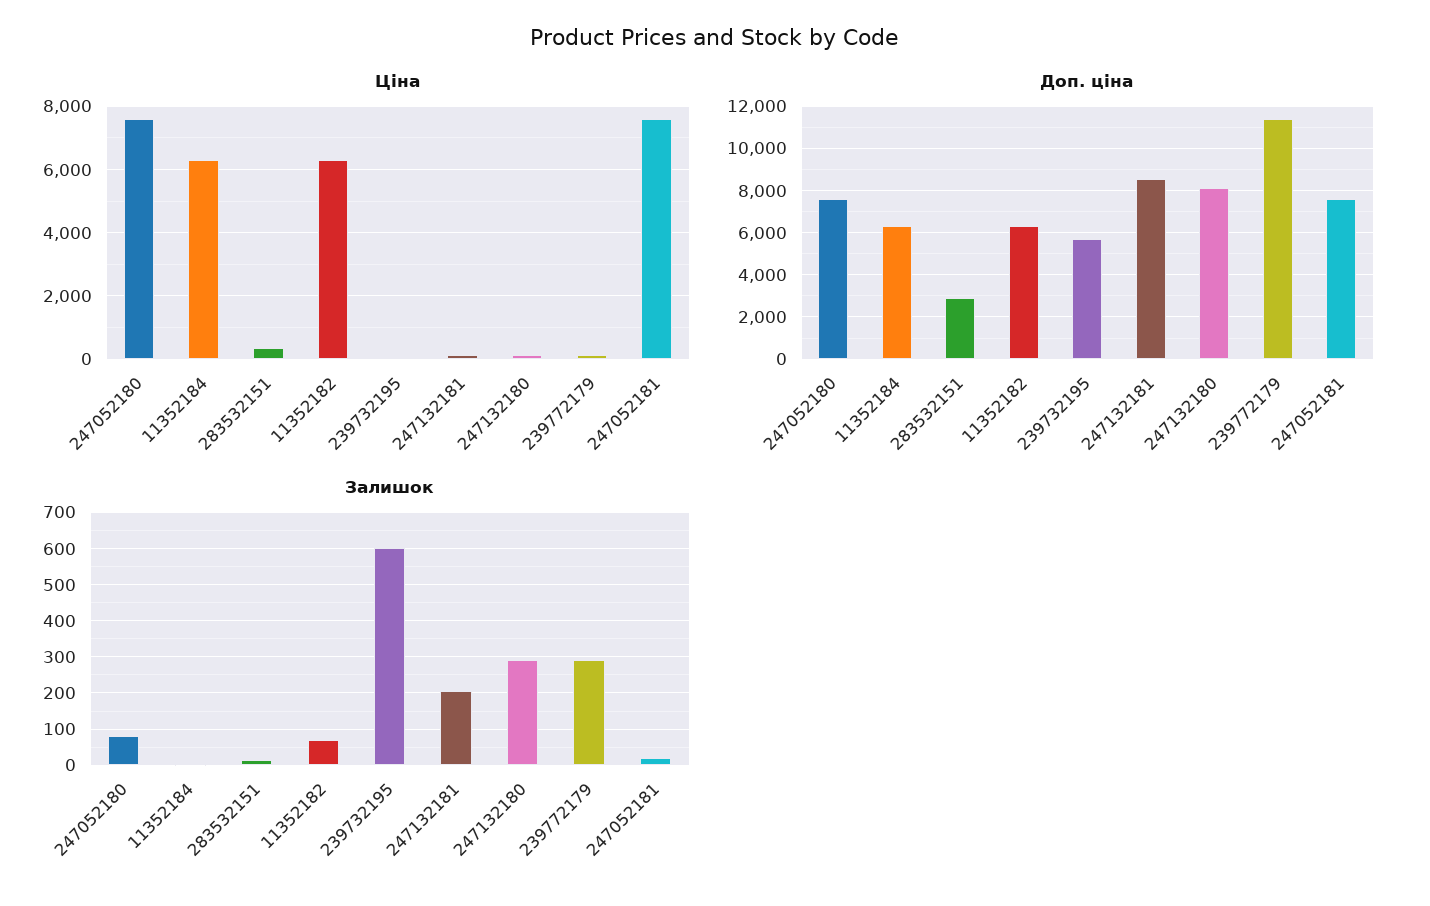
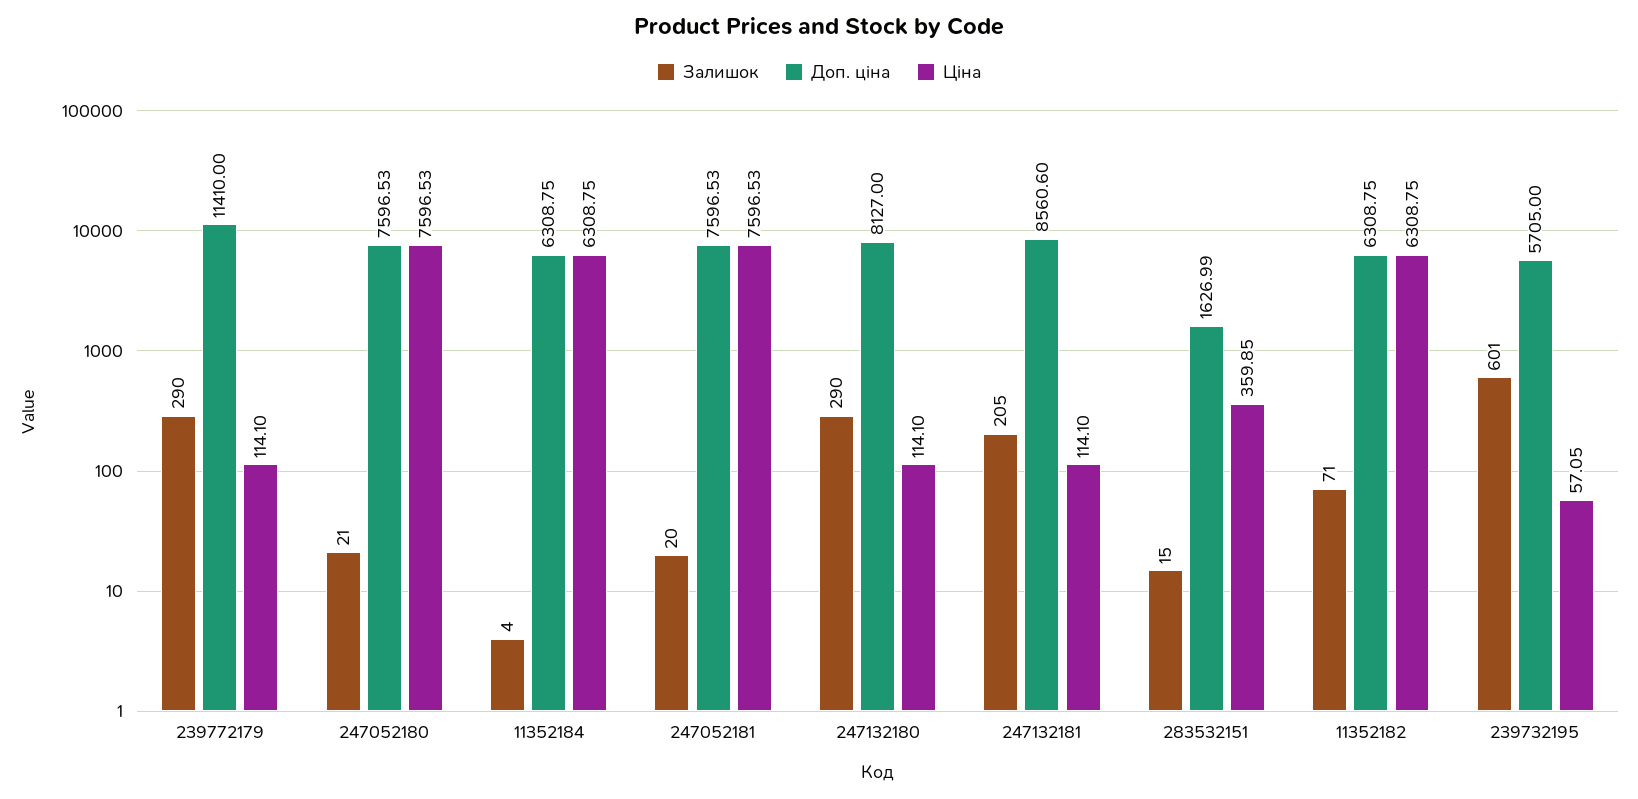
  {
    "Ціна": {
      "247052180": 7596.53,
      "11352184": 6308.75,
      "283532151": 359.85,
      "11352182": 6308.75,
      "239732195": 57.05,
      "247132181": 114.1,
      "247132180": 114.1,
      "239772179": 114.1,
      "247052181": 7596.53
    },
    "Доп. ціна": {
      "247052180": 7596.53,
      "11352184": 6308.75,
-     "283532151": 3000,
+     "283532151": 1626.99,
      "11352182": 6308.75,
      "239732195": 5705,
      "247132181": 8560.6,
      "247132180": 8127,
      "239772179": 11410,
      "247052181": 7596.53
    },
    "Залишок": {
-     "247052180": 80,
+     "247052180": 21,
      "11352184": 4,
      "283532151": 15,
      "11352182": 71,
      "239732195": 601,
      "247132181": 205,
      "247132180": 290,
      "239772179": 290,
      "247052181": 20
    }
  }

